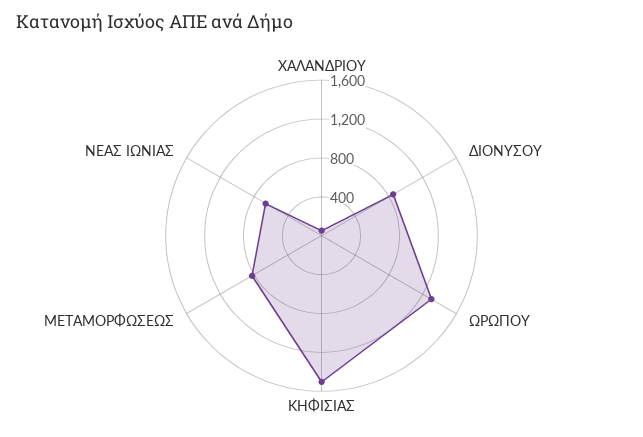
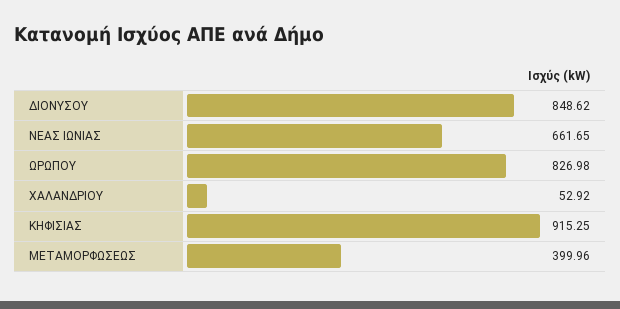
  {
    "ΧΑΛΑΝΔΡΙΟΥ": 52.92,
    "ΔΙΟΝΥΣΟΥ": 848.62,
-   "ΩΡΩΠΟΥ": 1300,
+   "ΩΡΩΠΟΥ": 826.98,
-   "ΚΗΦΙΣΙΑΣ": 1500,
+   "ΚΗΦΙΣΙΑΣ": 915.25,
-   "ΜΕΤΑΜΟΡΦΩΣΕΩΣ": 800,
+   "ΜΕΤΑΜΟΡΦΩΣΕΩΣ": 399.96,
    "ΝΕΑΣ ΙΩΝΙΑΣ": 661.65
  }

